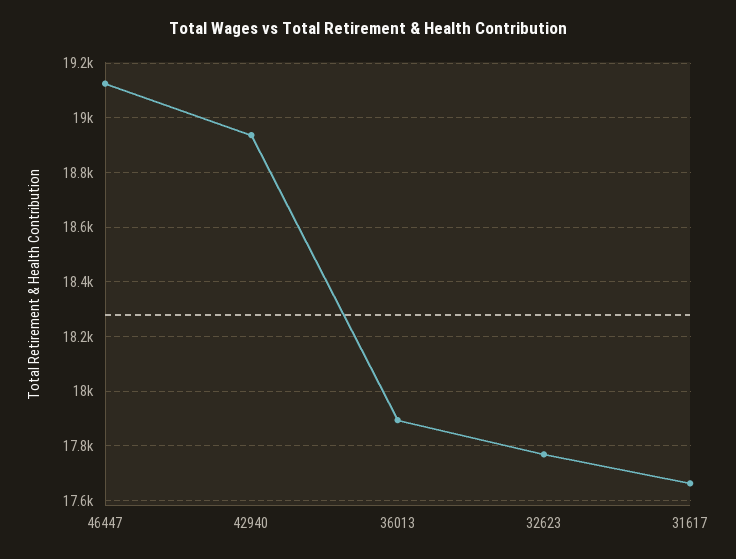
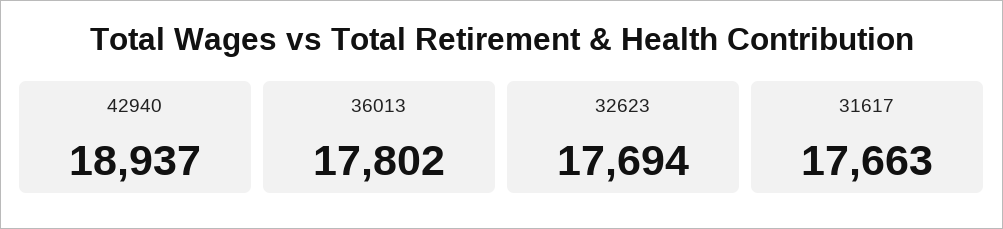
  {
-   "46447": 19125,
    "42940": 18937,
-   "36013": 17900,
+   "36013": 17802,
-   "32623": 17775,
+   "32623": 17694,
    "31617": 17663
  }

